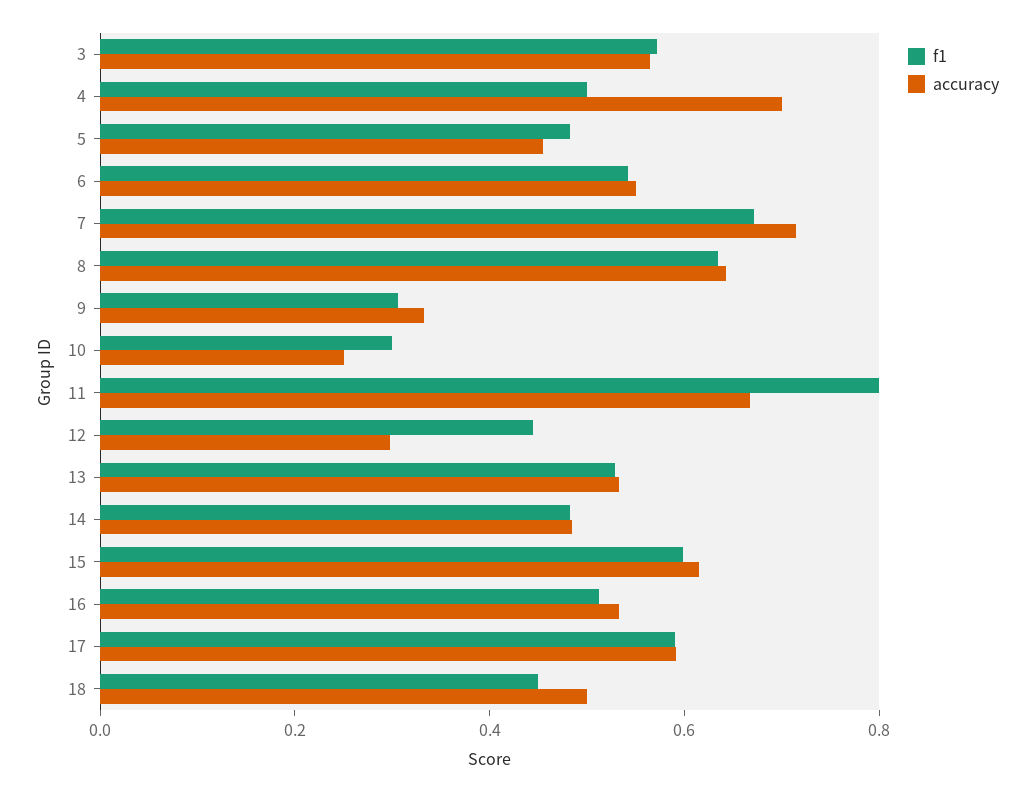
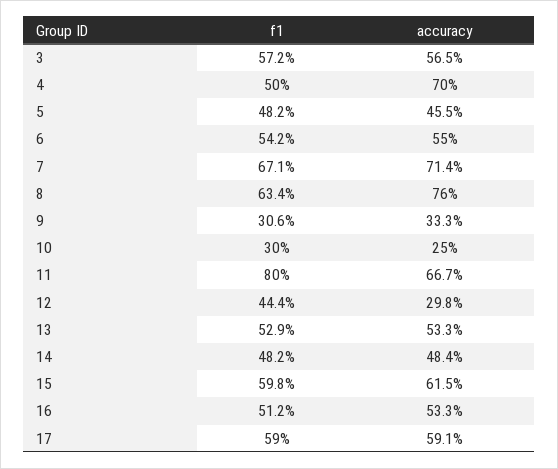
  {
    "f1": {
      "3": 0.572,
      "4": 0.5,
      "5": 0.482,
      "6": 0.542,
      "7": 0.671,
      "8": 0.634,
      "9": 0.306,
      "10": 0.3,
      "11": 0.8,
      "12": 0.444,
      "13": 0.529,
      "14": 0.482,
      "15": 0.598,
      "16": 0.512,
-     "17": 0.59,
+     "17": 0.59
-     "18": 0.45
    },
    "accuracy": {
      "3": 0.565,
      "4": 0.7,
      "5": 0.455,
      "6": 0.55,
      "7": 0.714,
-     "8": 0.65,
+     "8": 0.76,
      "9": 0.333,
      "10": 0.25,
      "11": 0.667,
      "12": 0.298,
      "13": 0.533,
      "14": 0.484,
      "15": 0.615,
      "16": 0.533,
-     "17": 0.591,
+     "17": 0.591
-     "18": 0.5
    }
  }

